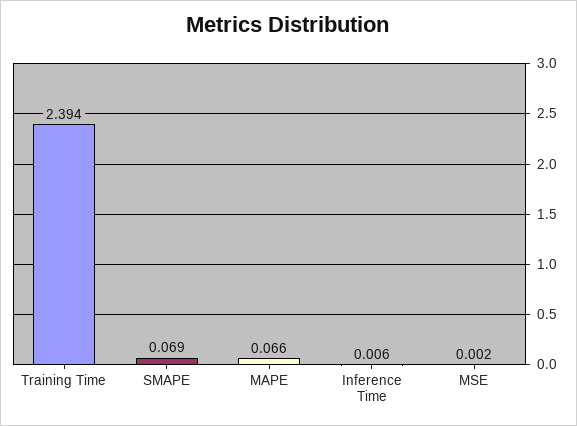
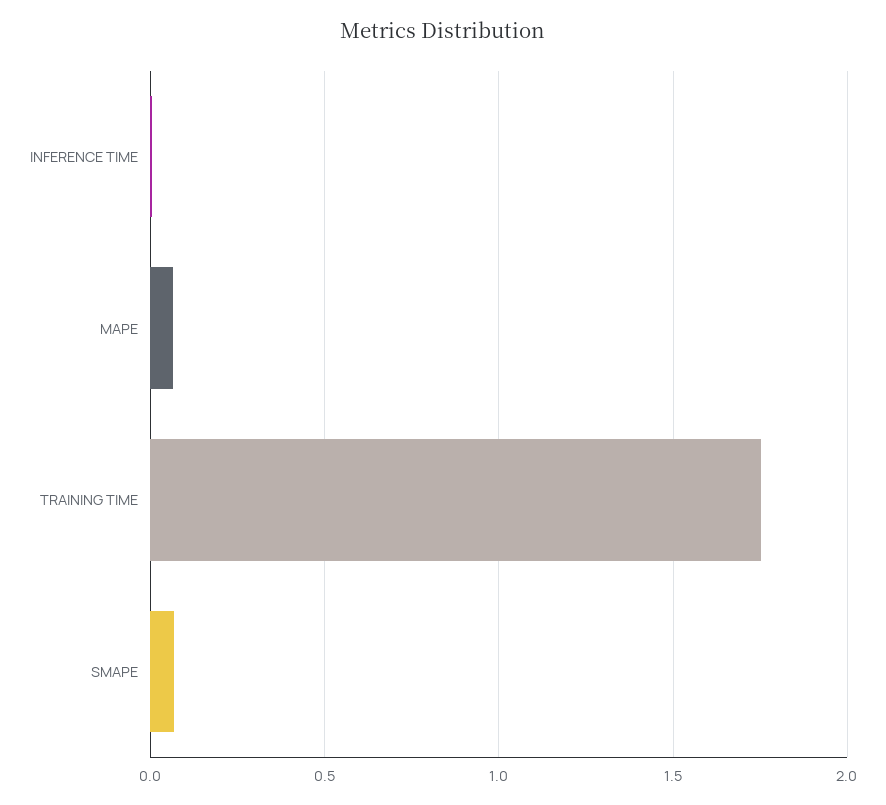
  {
-   "Training Time": 2.394,
+   "Training Time": 1.75,
    "SMAPE": 0.069,
    "MAPE": 0.066,
-   "Inference Time": 0.006,
+   "Inference Time": 0.006
-   "MSE": 0.002
  }

